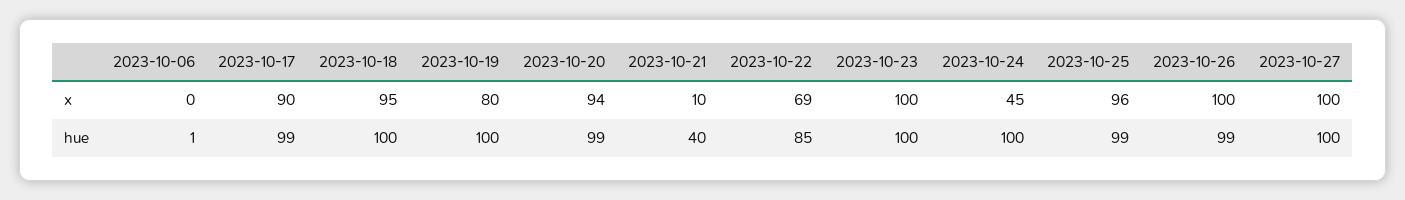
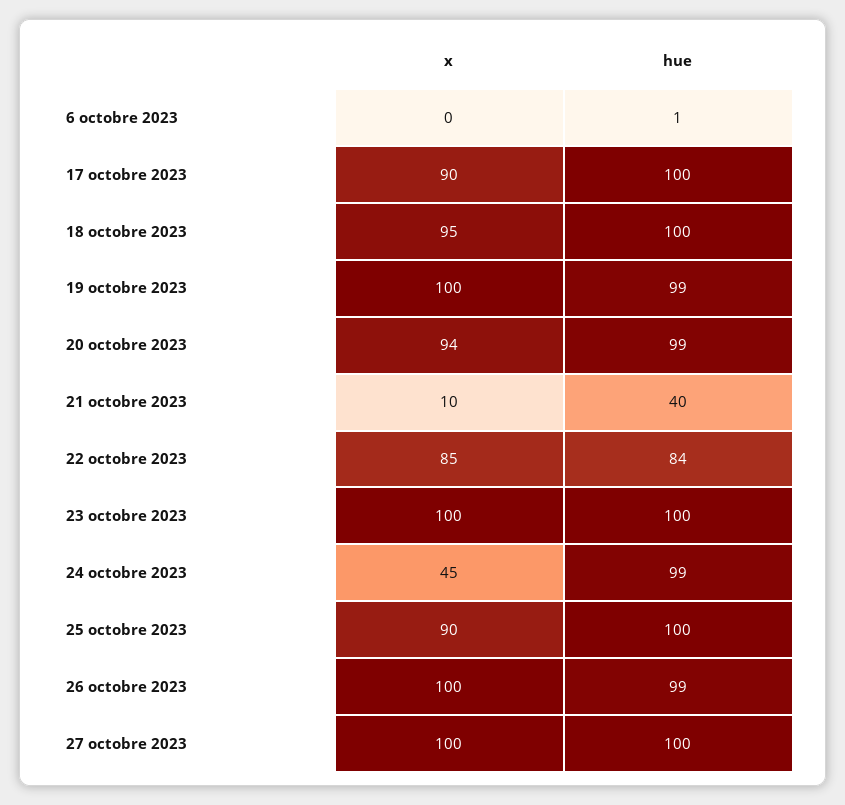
  {
    "2023-10-06": {
      "x": 0,
      "hue": 1
    },
    "2023-10-17": {
      "x": 90,
-     "hue": 99
+     "hue": 100
    },
    "2023-10-18": {
      "x": 95,
      "hue": 100
    },
    "2023-10-19": {
-     "x": 80,
+     "x": 100,
-     "hue": 100
+     "hue": 99
    },
    "2023-10-20": {
      "x": 94,
      "hue": 99
    },
    "2023-10-21": {
      "x": 10,
      "hue": 40
    },
    "2023-10-22": {
-     "x": 69,
+     "x": 85,
-     "hue": 85
+     "hue": 84
    },
    "2023-10-23": {
      "x": 100,
      "hue": 100
    },
    "2023-10-24": {
      "x": 45,
-     "hue": 100
+     "hue": 99
    },
    "2023-10-25": {
-     "x": 96,
+     "x": 90,
-     "hue": 99
+     "hue": 100
    },
    "2023-10-26": {
      "x": 100,
      "hue": 99
    },
    "2023-10-27": {
      "x": 100,
      "hue": 100
    }
  }

